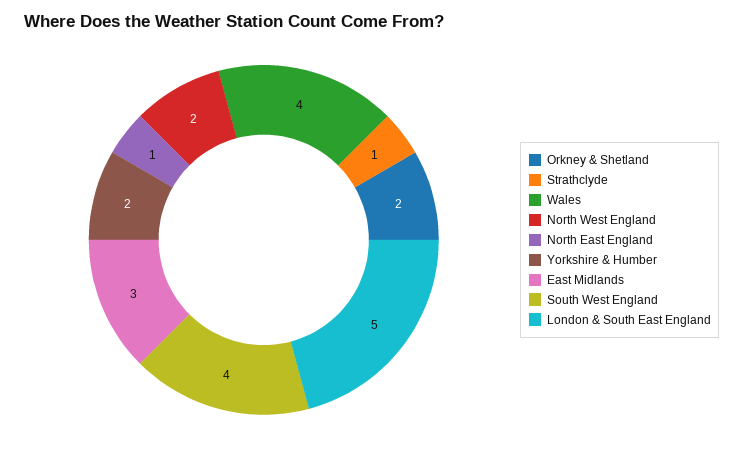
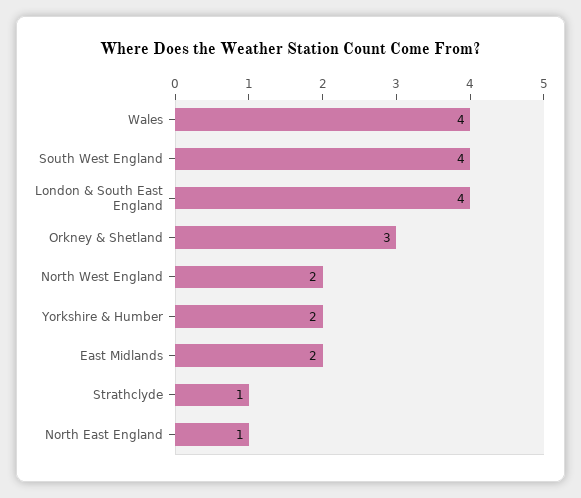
  {
-   "Orkney & Shetland": 2,
+   "Orkney & Shetland": 3,
    "Strathclyde": 1,
    "Wales": 4,
    "North West England": 2,
    "North East England": 1,
    "Yorkshire & Humber": 2,
-   "East Midlands": 3,
+   "East Midlands": 2,
    "South West England": 4,
-   "London & South East England": 5
+   "London & South East England": 4
  }

